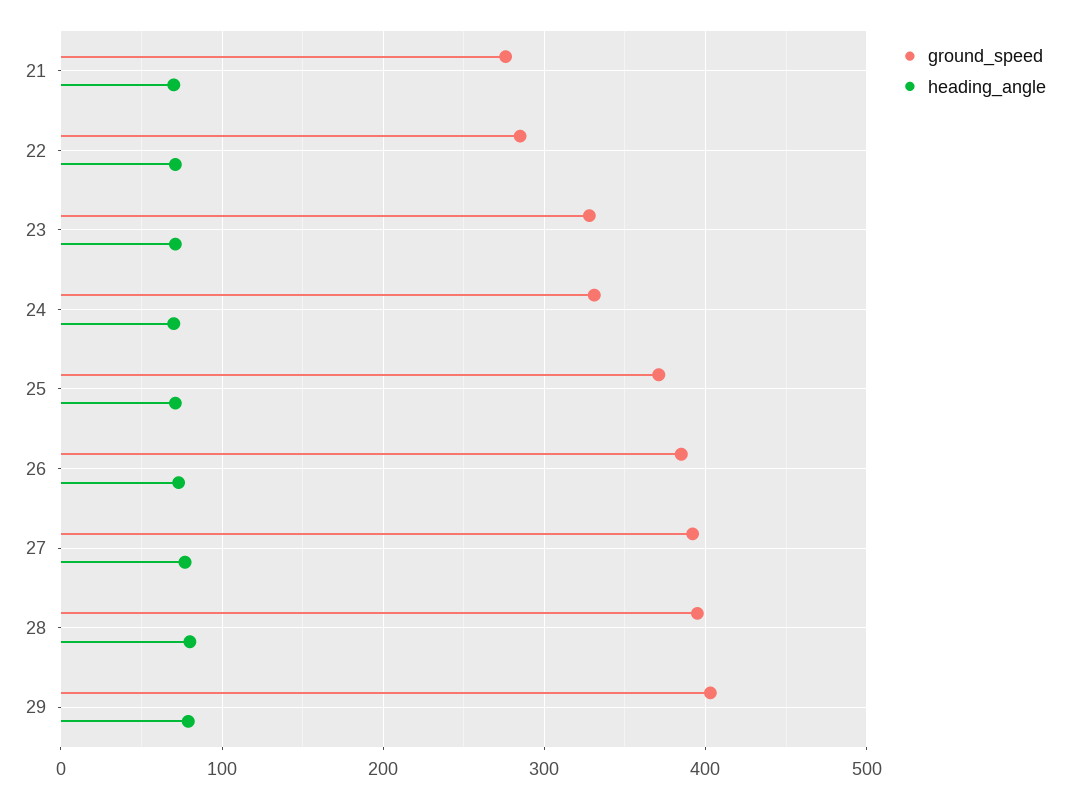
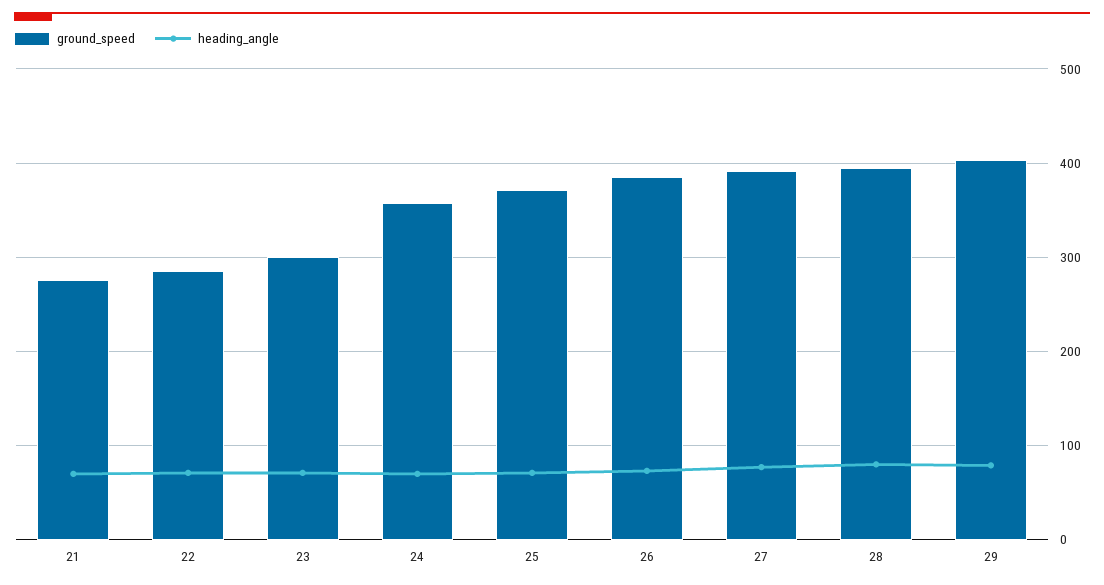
  {
    "ground_speed": {
      "21": 280,
      "22": 290,
-     "23": 330,
+     "23": 300,
-     "24": 330,
+     "24": 360,
      "25": 370,
      "26": 390,
      "27": 390,
      "28": 400,
      "29": 400
    },
    "heading_angle": {
      "21": 70,
      "22": 70,
      "23": 70,
      "24": 70,
      "25": 70,
      "26": 70,
      "27": 80,
      "28": 80,
      "29": 80
    }
  }

